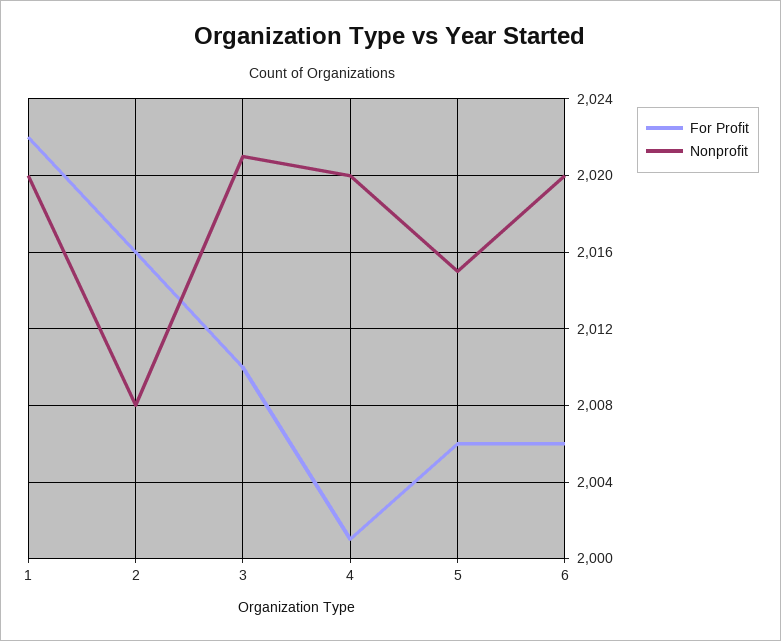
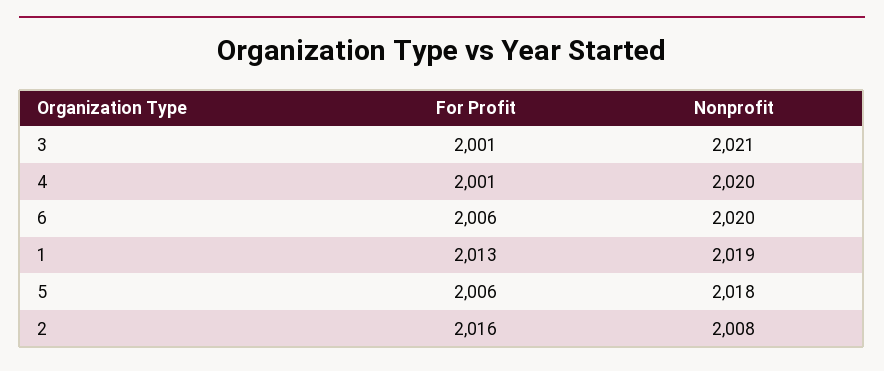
  {
    "For Profit": {
-     "1": 2022,
+     "1": 2013,
      "2": 2016,
-     "3": 2010,
+     "3": 2001,
      "4": 2001,
      "5": 2006,
      "6": 2006
    },
    "Nonprofit": {
-     "1": 2020,
+     "1": 2019,
      "2": 2008,
      "3": 2021,
      "4": 2020,
-     "5": 2015,
+     "5": 2018,
      "6": 2020
    }
  }

